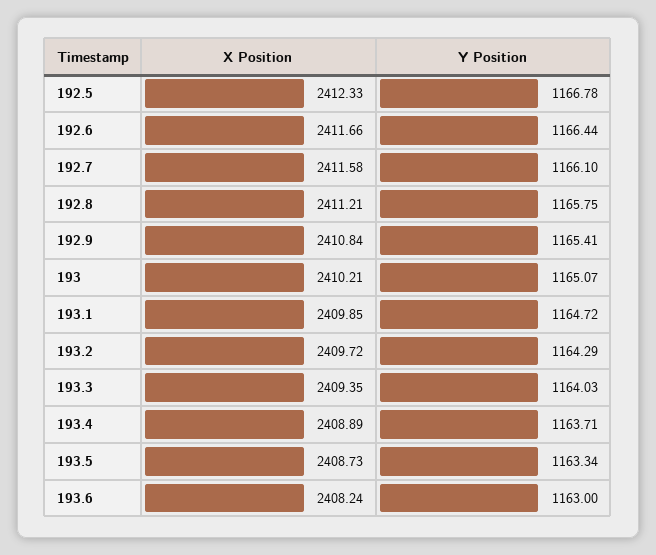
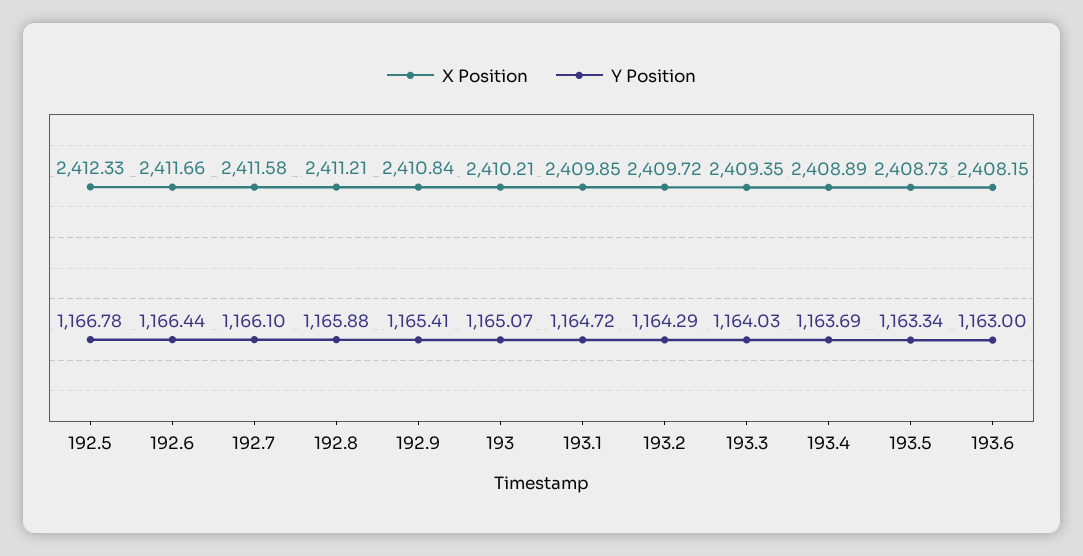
  {
    "X Position": {
      "192.5": 2412.33,
      "192.6": 2411.66,
      "192.7": 2411.58,
      "192.8": 2411.21,
      "192.9": 2410.84,
      "193": 2410.21,
      "193.1": 2409.85,
      "193.2": 2409.72,
      "193.3": 2409.35,
      "193.4": 2408.89,
      "193.5": 2408.73,
-     "193.6": 2408.24
+     "193.6": 2408.15
    },
    "Y Position": {
      "192.5": 1166.78,
      "192.6": 1166.44,
      "192.7": 1166.1,
-     "192.8": 1165.75,
+     "192.8": 1165.88,
      "192.9": 1165.41,
      "193": 1165.07,
      "193.1": 1164.72,
      "193.2": 1164.29,
      "193.3": 1164.03,
-     "193.4": 1163.71,
+     "193.4": 1163.69,
      "193.5": 1163.34,
      "193.6": 1163
    }
  }

